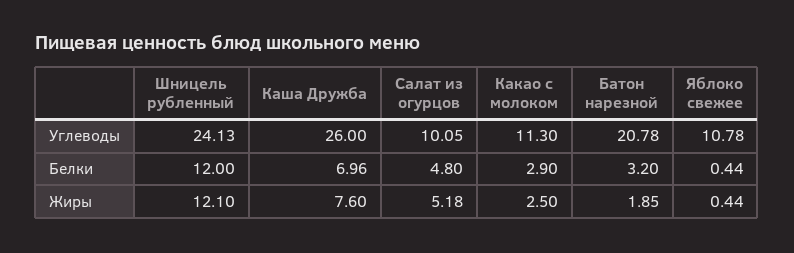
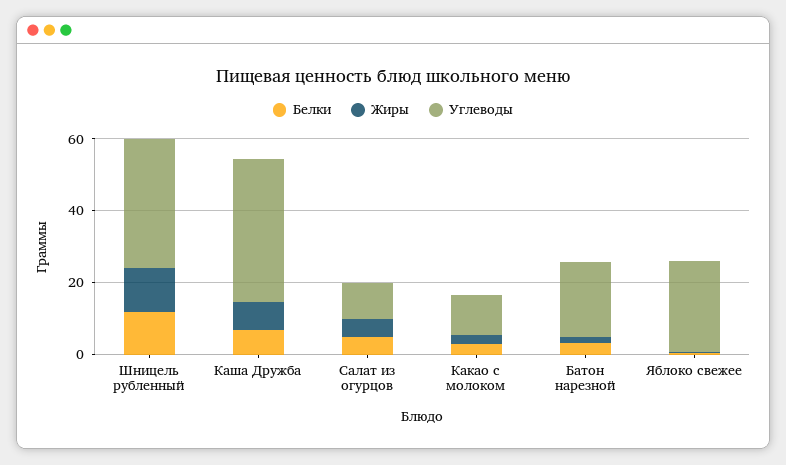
  {
    "Углеводы": {
-     "Шницель рубленный": 24.13,
+     "Шницель рубленный": 35,
-     "Каша Дружба": 26,
+     "Каша Дружба": 40,
      "Салат из огурцов": 10.05,
      "Какао с молоком": 11.3,
      "Батон нарезной": 20.78,
-     "Яблоко свежее": 10.78
+     "Яблоко свежее": 25
    },
    "Белки": {
      "Шницель рубленный": 12,
      "Каша Дружба": 6.96,
      "Салат из огурцов": 4.8,
      "Какао с молоком": 2.9,
      "Батон нарезной": 3.2,
      "Яблоко свежее": 0.44
    },
    "Жиры": {
      "Шницель рубленный": 12.1,
      "Каша Дружба": 7.6,
      "Салат из огурцов": 5.18,
      "Какао с молоком": 2.5,
      "Батон нарезной": 1.85,
      "Яблоко свежее": 0.44
    }
  }

